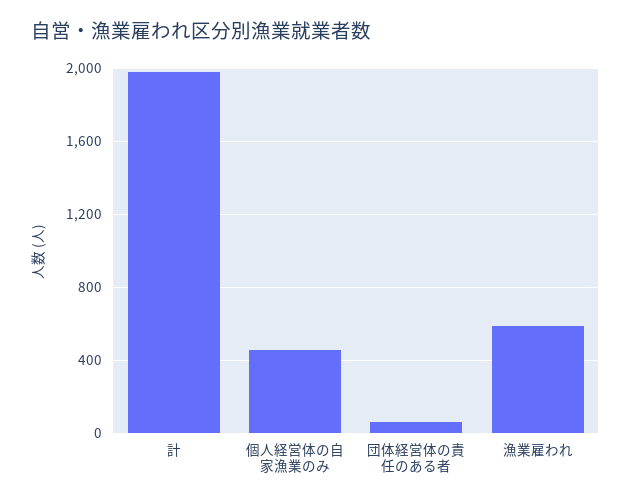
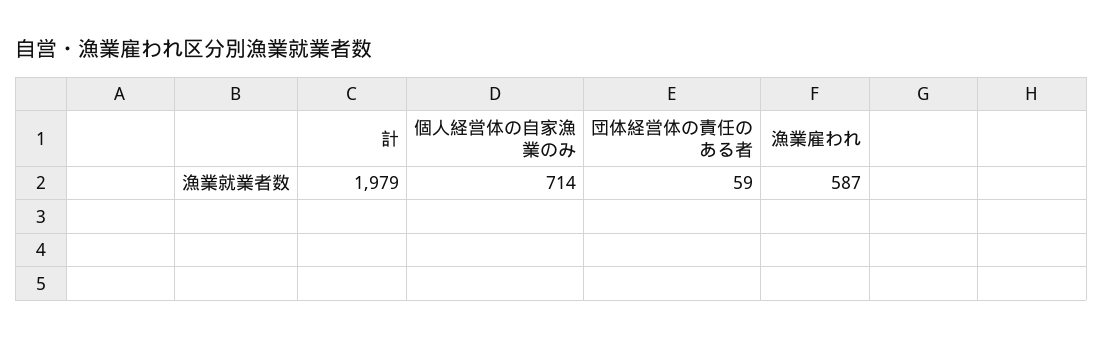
  {
    "計": 1979,
-   "個人経営体の自家漁業のみ": 450,
+   "個人経営体の自家漁業のみ": 714,
    "団体経営体の責任のある者": 59,
    "漁業雇われ": 587
  }

